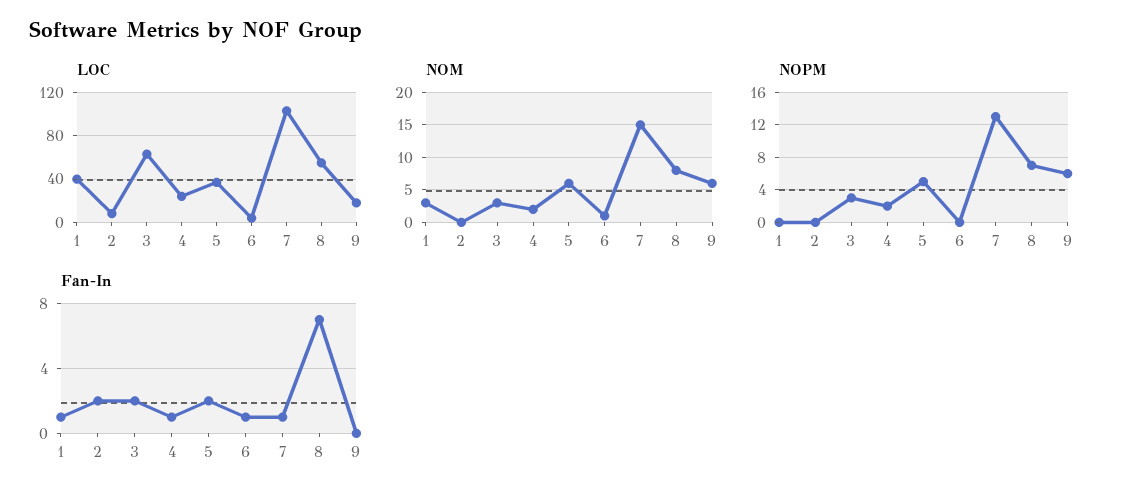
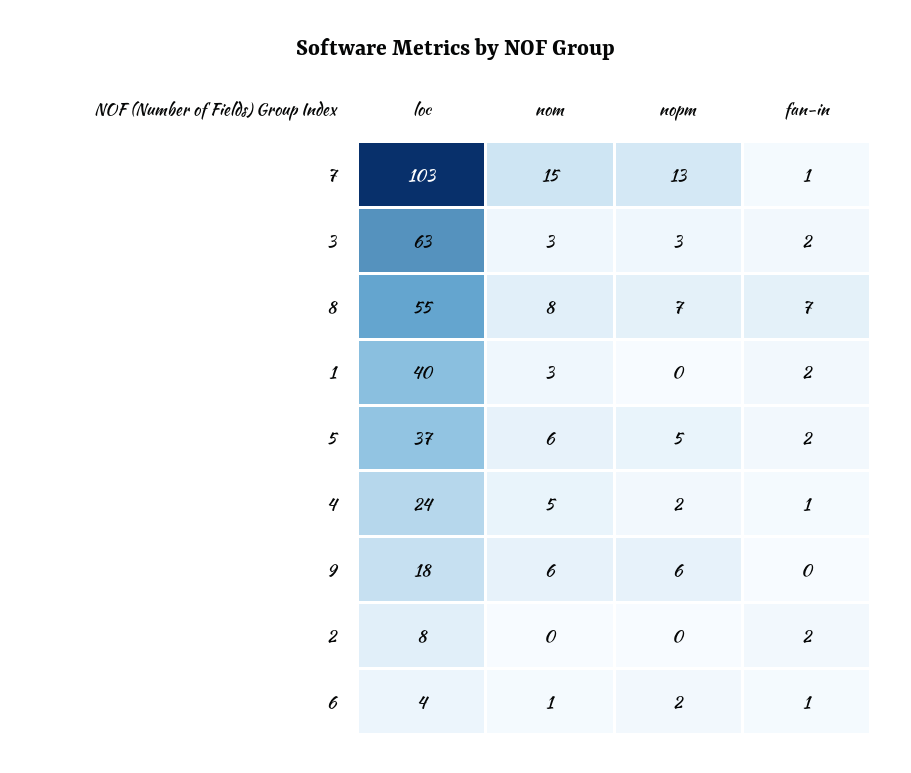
  {
    "LOC": {
      "1": 40,
      "2": 8,
      "3": 63,
      "4": 24,
      "5": 37,
      "6": 4,
      "7": 103,
      "8": 55,
      "9": 18
    },
    "NOM": {
      "1": 3,
      "2": 0,
      "3": 3,
-     "4": 2,
+     "4": 5,
      "5": 6,
      "6": 1,
      "7": 15,
      "8": 8,
      "9": 6
    },
    "NOPM": {
      "1": 0,
      "2": 0,
      "3": 3,
      "4": 2,
      "5": 5,
-     "6": 0,
+     "6": 2,
      "7": 13,
      "8": 7,
      "9": 6
    },
    "Fan-In": {
-     "1": 1,
+     "1": 2,
      "2": 2,
      "3": 2,
      "4": 1,
      "5": 2,
      "6": 1,
      "7": 1,
      "8": 7,
      "9": 0
    }
  }

